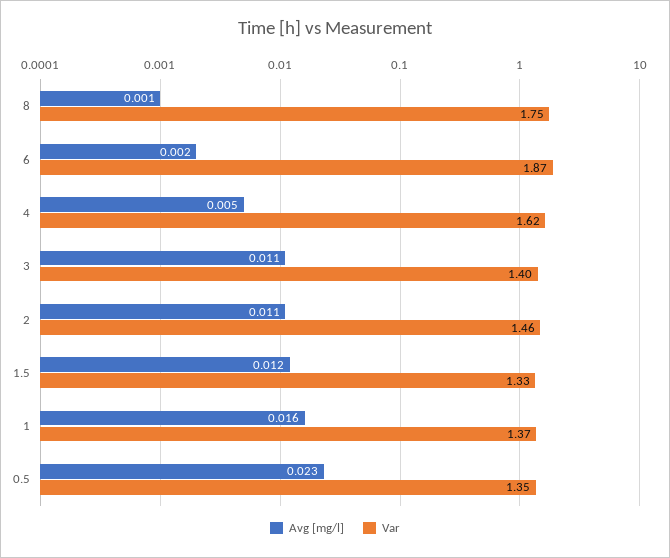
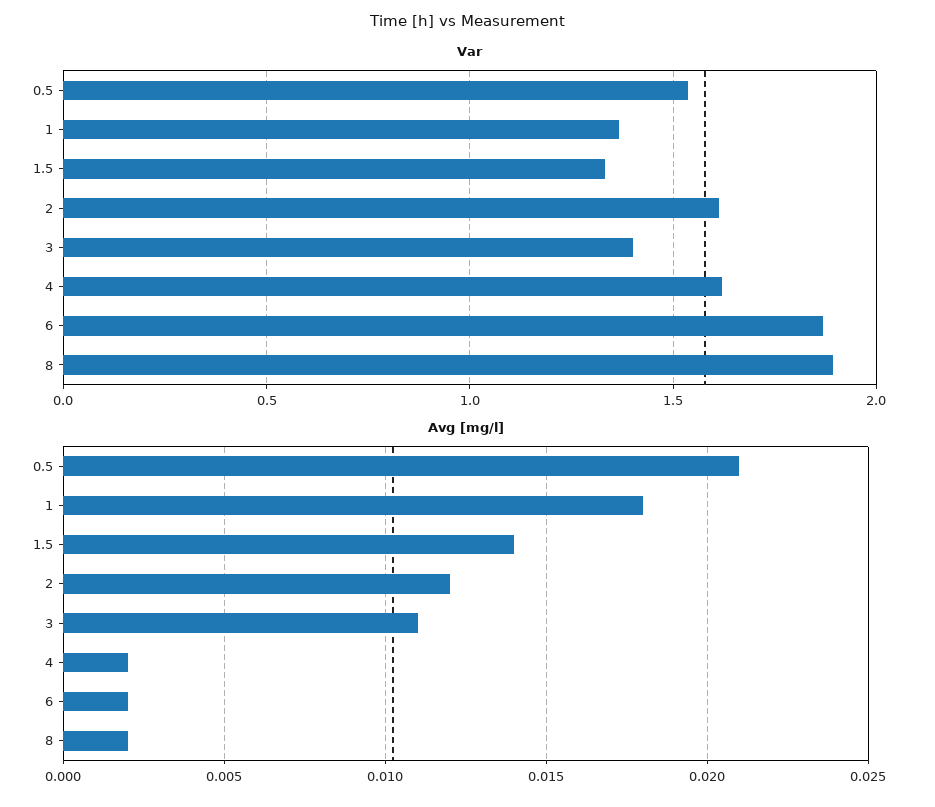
  {
    "Avg [mg/l]": {
-     "8": 0.001,
+     "8": 0.002,
      "6": 0.002,
-     "4": 0.005,
+     "4": 0.002,
      "3": 0.011,
-     "2": 0.011,
+     "2": 0.012,
-     "1.5": 0.012,
+     "1.5": 0.014,
-     "1": 0.016,
+     "1": 0.018,
-     "0.5": 0.023
+     "0.5": 0.021
    },
    "Var": {
-     "8": 1.75,
+     "8": 1.9,
      "6": 1.87,
      "4": 1.62,
      "3": 1.4,
-     "2": 1.46,
+     "2": 1.6,
      "1.5": 1.33,
      "1": 1.37,
-     "0.5": 1.35
+     "0.5": 1.55
    }
  }

